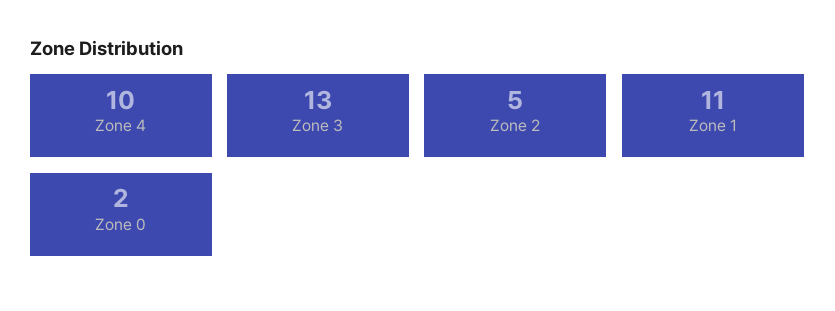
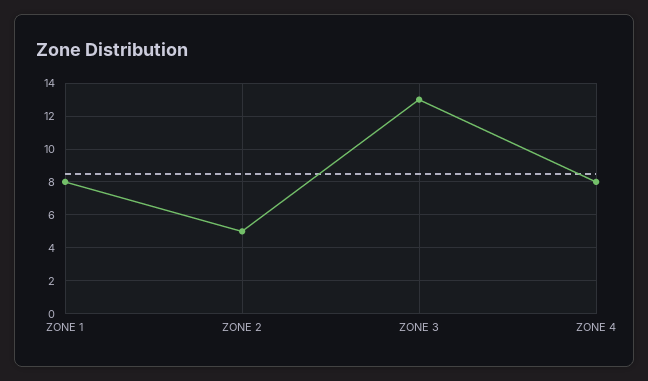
  {
-   "Zone 4": 10,
+   "Zone 4": 8,
    "Zone 3": 13,
    "Zone 2": 5,
-   "Zone 1": 11,
+   "Zone 1": 8
-   "Zone 0": 2
  }

